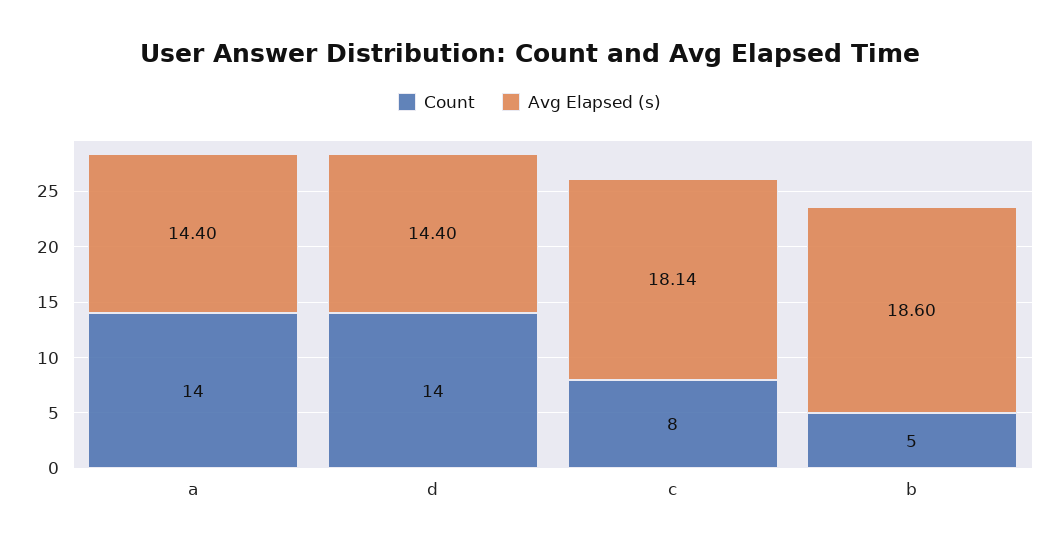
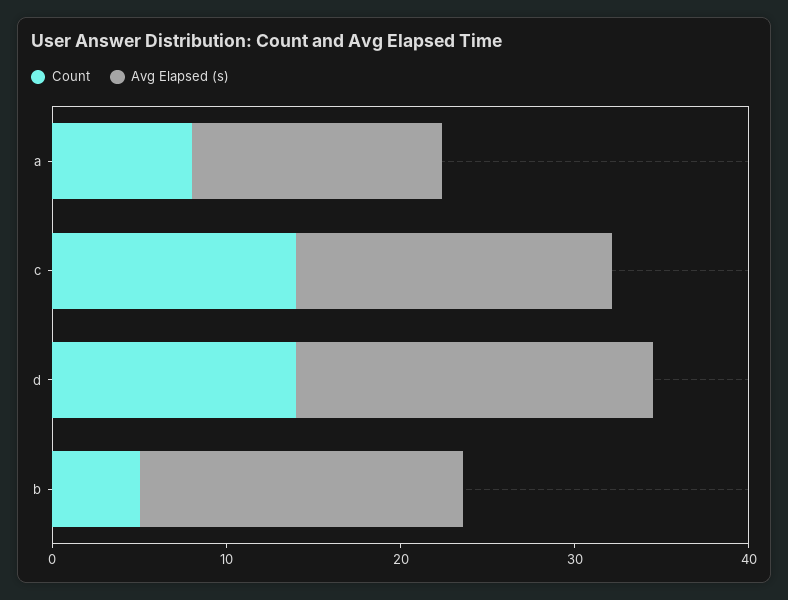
  {
    "Count": {
-     "a": 14,
+     "a": 8,
      "d": 14,
-     "c": 8,
+     "c": 14,
      "b": 5
    },
    "Avg Elapsed (s)": {
      "a": 14.4,
-     "d": 14.4,
+     "d": 20,
      "c": 18.14,
      "b": 18.6
    }
  }

